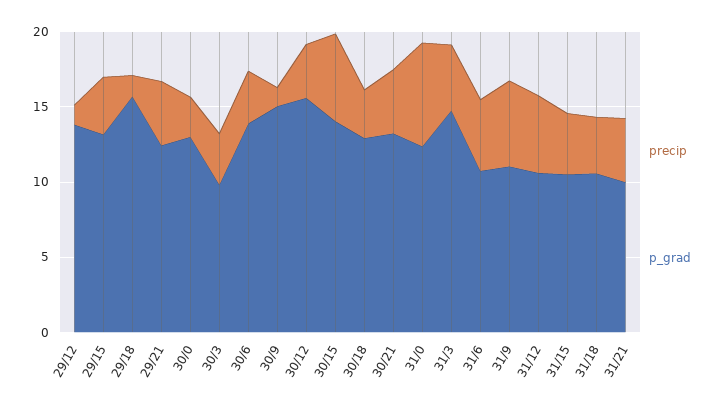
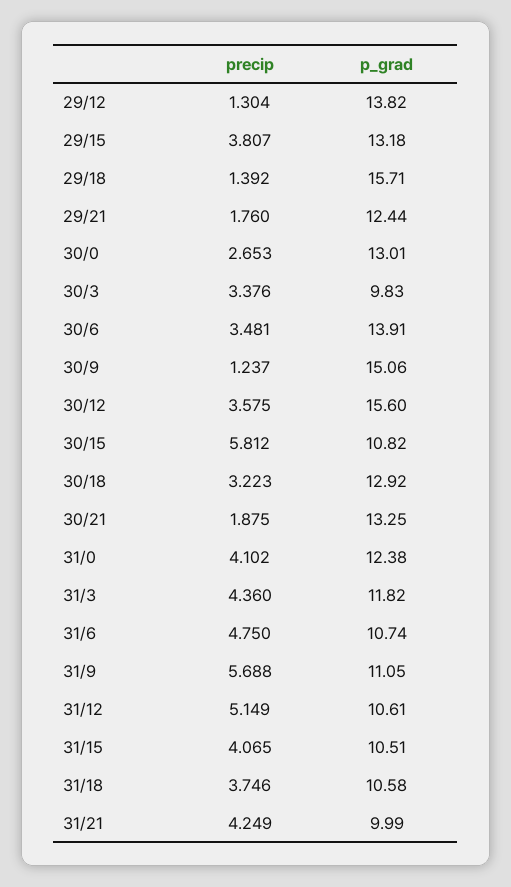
  {
    "precip": {
      "29/12": 1.304,
      "29/15": 3.807,
      "29/18": 1.392,
-     "29/21": 4,
+     "29/21": 1.76,
      "30/0": 2.653,
      "30/3": 3.376,
      "30/6": 3.481,
      "30/9": 1.237,
      "30/12": 3.575,
      "30/15": 5.812,
      "30/18": 3.223,
-     "30/21": 4,
+     "30/21": 1.875,
-     "31/0": 7,
+     "31/0": 4.102,
      "31/3": 4.36,
      "31/6": 4.75,
      "31/9": 5.688,
      "31/12": 5.149,
      "31/15": 4.065,
      "31/18": 3.746,
      "31/21": 4.249
    },
    "p_grad": {
      "29/12": 13.82,
      "29/15": 13.18,
      "29/18": 15.71,
      "29/21": 12.44,
      "30/0": 13.01,
      "30/3": 9.83,
      "30/6": 13.91,
      "30/9": 15.06,
      "30/12": 15.6,
-     "30/15": 14,
+     "30/15": 10.82,
      "30/18": 12.92,
      "30/21": 13.25,
      "31/0": 12.38,
-     "31/3": 15,
+     "31/3": 11.82,
      "31/6": 10.74,
      "31/9": 11.05,
      "31/12": 10.61,
      "31/15": 10.51,
      "31/18": 10.58,
      "31/21": 9.99
    }
  }

